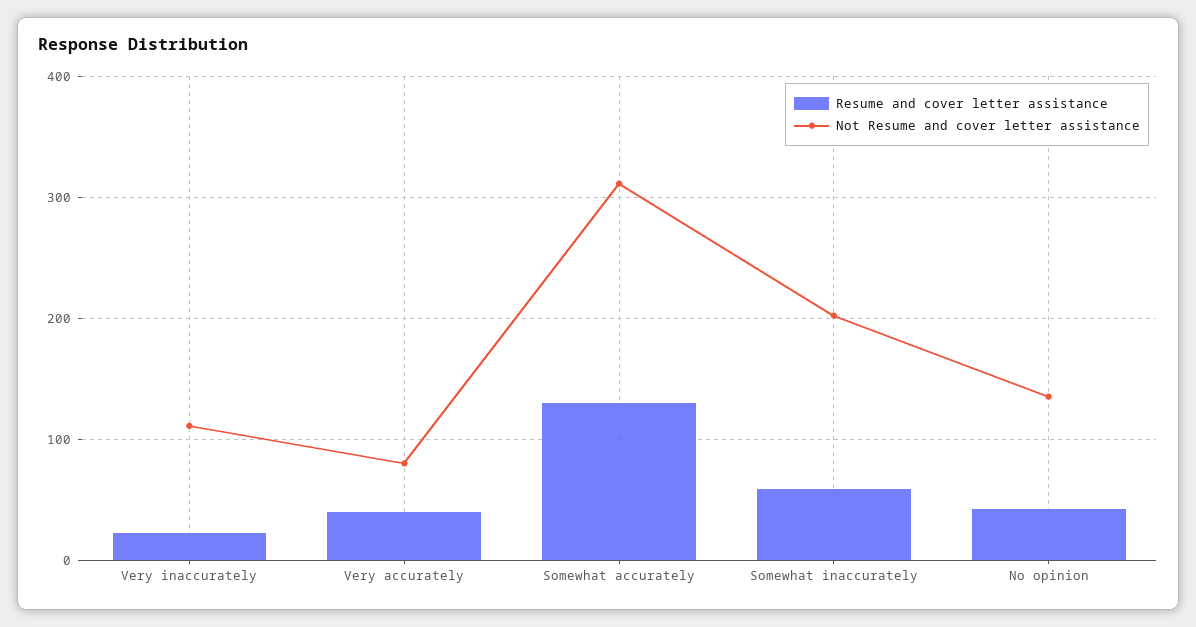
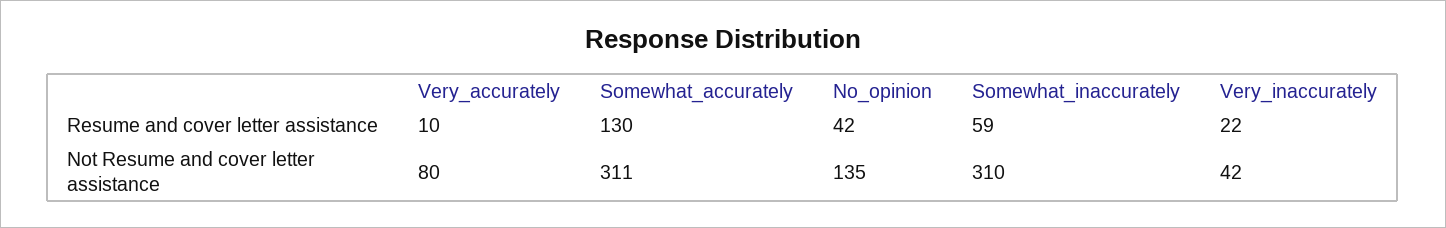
  {
    "Resume and cover letter assistance": {
      "Very inaccurately": 22,
-     "Very accurately": 40,
+     "Very accurately": 10,
      "Somewhat accurately": 130,
      "Somewhat inaccurately": 59,
      "No opinion": 42
    },
    "Not Resume and cover letter assistance": {
-     "Very inaccurately": 110,
+     "Very inaccurately": 42,
      "Very accurately": 80,
      "Somewhat accurately": 311,
-     "Somewhat inaccurately": 200,
+     "Somewhat inaccurately": 310,
      "No opinion": 135
    }
  }

